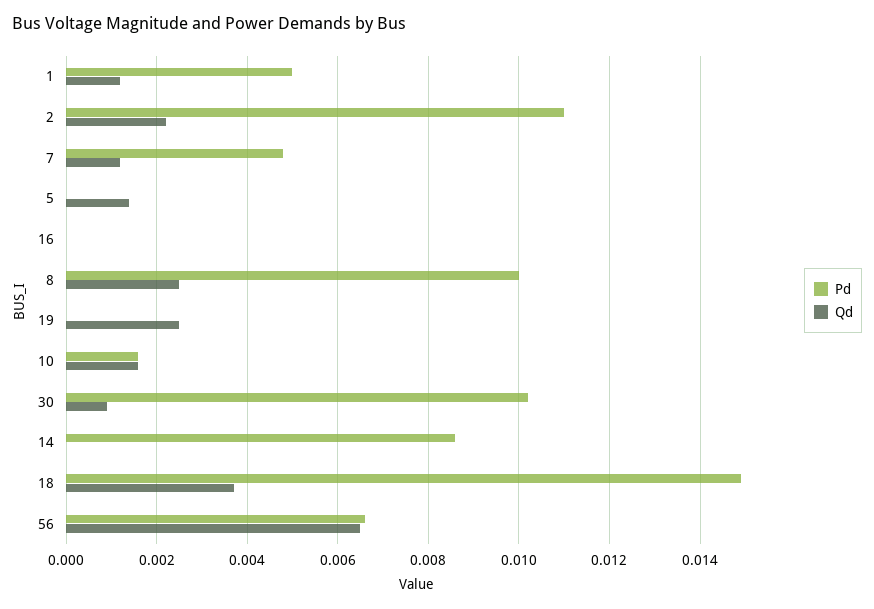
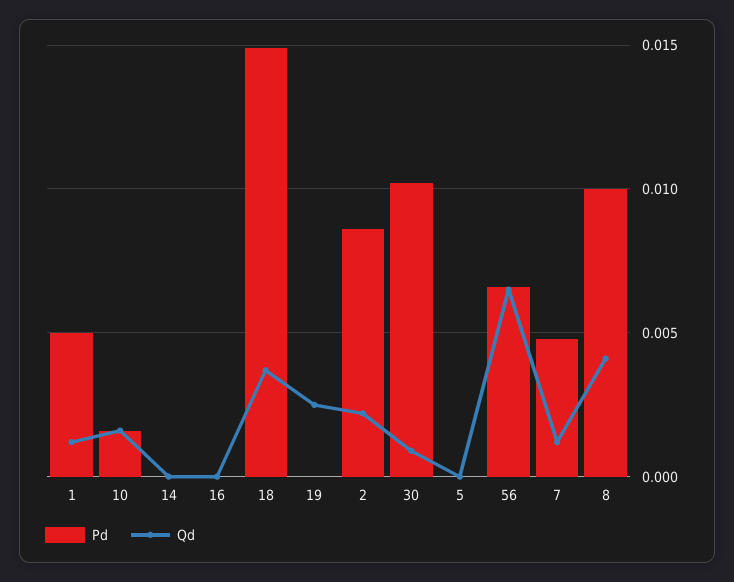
  {
    "Pd": {
      "1": 0.005,
-     "2": 0.011,
+     "2": 0.0085,
      "7": 0.005,
      "5": 0,
      "16": 0,
      "8": 0.01,
      "19": 0,
      "10": 0.0015,
      "30": 0.01,
-     "14": 0.0085,
+     "14": 0,
      "18": 0.015,
      "56": 0.0065
    },
    "Qd": {
      "1": 0.001,
      "2": 0.002,
      "7": 0.001,
-     "5": 0.0015,
+     "5": 0,
      "16": 0,
-     "8": 0.0025,
+     "8": 0.004,
      "19": 0.0025,
      "10": 0.0015,
      "30": 0.001,
      "14": 0,
      "18": 0.0035,
      "56": 0.0065
    }
  }

